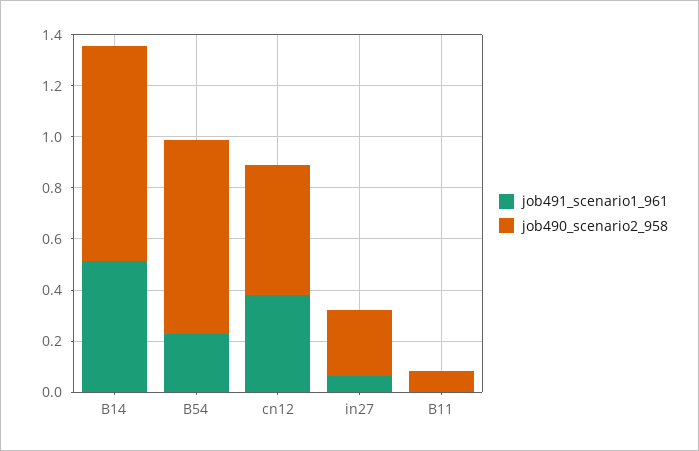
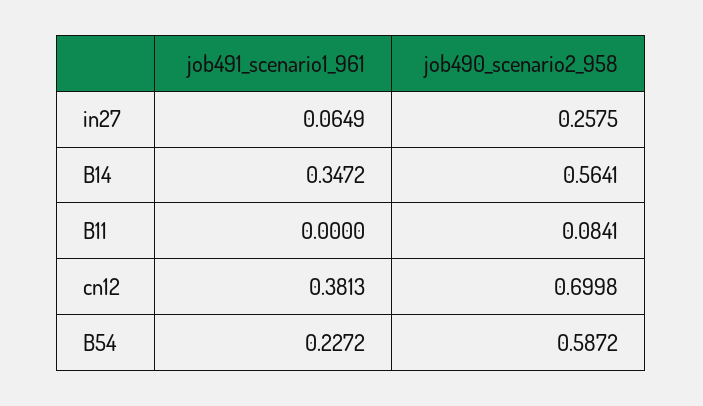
  {
    "job491_scenario1_961": {
-     "B14": 0.5,
+     "B14": 0.3472,
      "B54": 0.2272,
      "cn12": 0.3813,
      "in27": 0.0649,
      "B11": 0
    },
    "job490_scenario2_958": {
-     "B14": 0.85,
+     "B14": 0.5641,
-     "B54": 0.75,
+     "B54": 0.5872,
-     "cn12": 0.5,
+     "cn12": 0.6998,
      "in27": 0.2575,
      "B11": 0.0841
    }
  }

